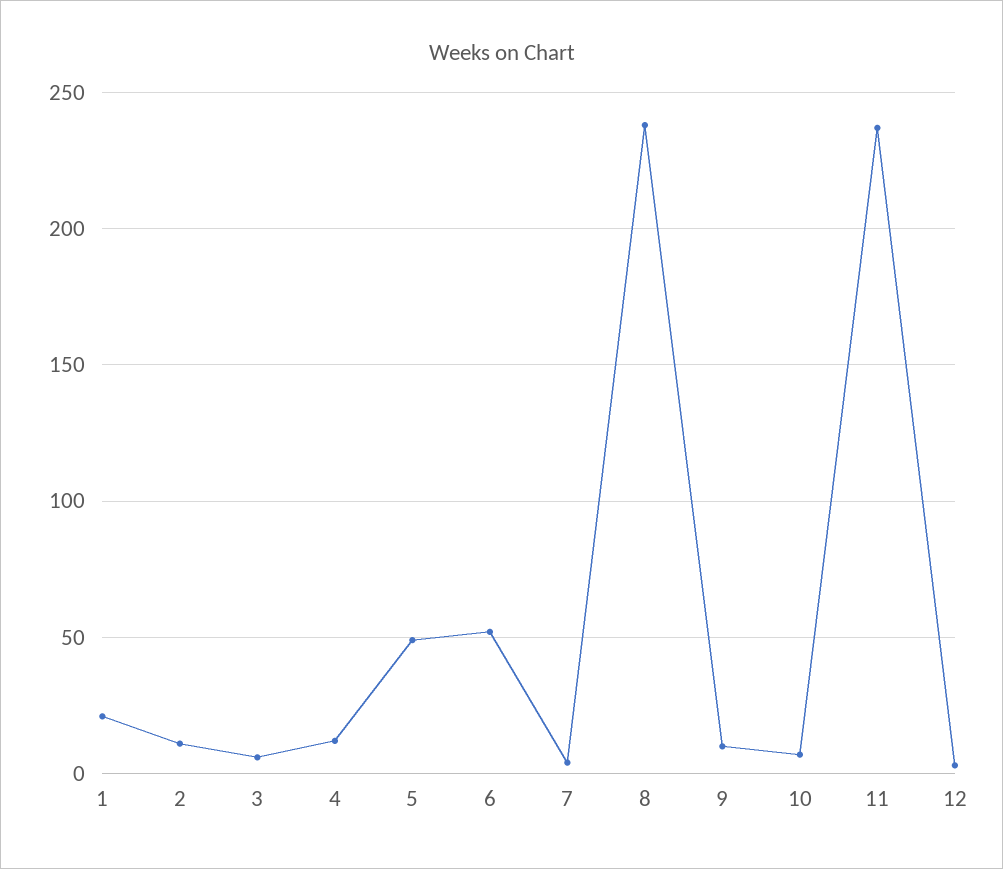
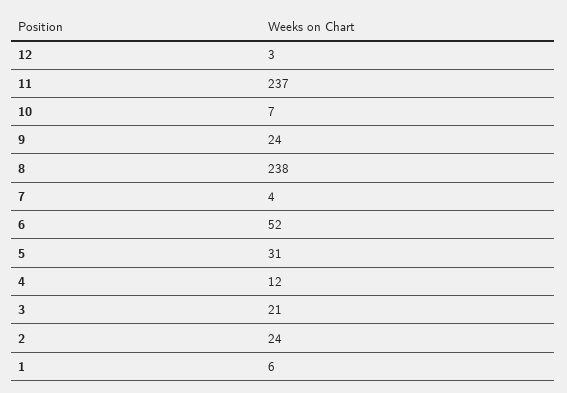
  {
-   "1": 20,
+   "1": 6,
-   "2": 10,
+   "2": 24,
-   "3": 5,
+   "3": 21,
    "4": 12,
-   "5": 50,
+   "5": 31,
    "6": 52,
    "7": 4,
    "8": 238,
-   "9": 10,
+   "9": 24,
    "10": 7,
    "11": 237,
    "12": 3
  }

